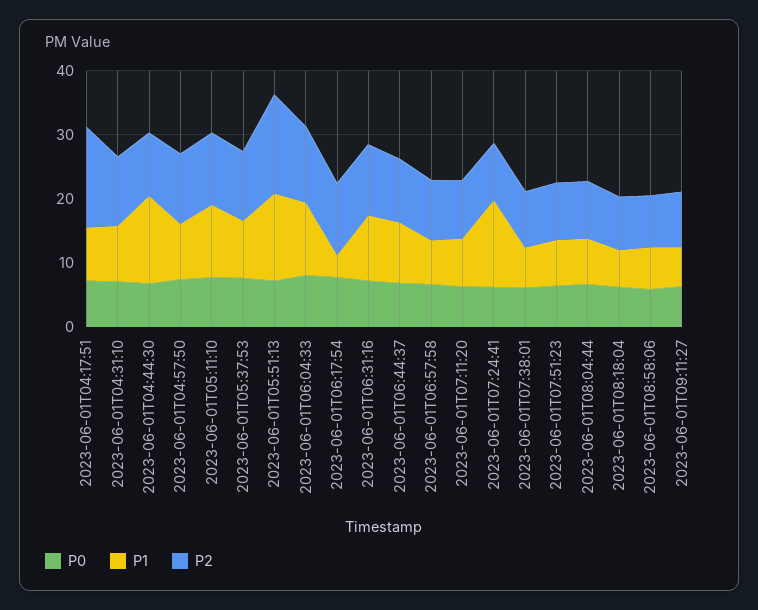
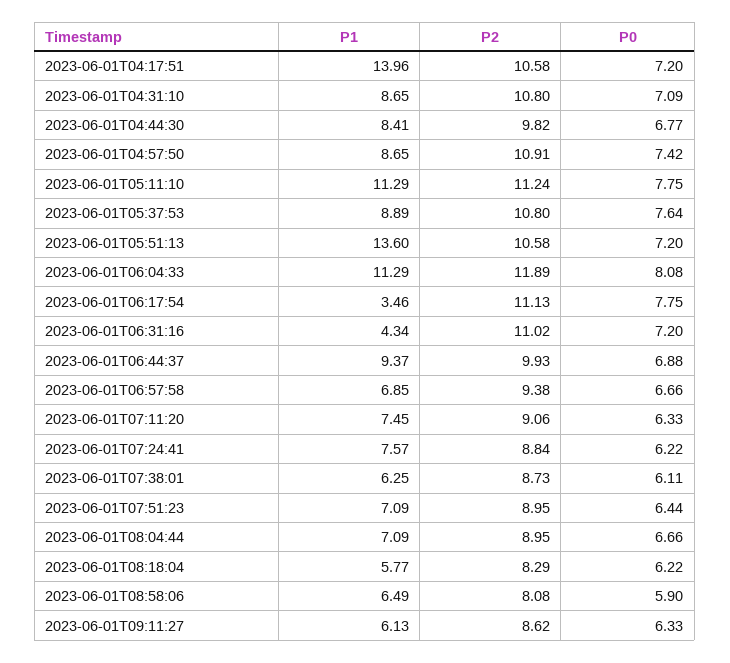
  {
    "P0": {
      "2023-06-01T04:17:51": 7.2,
      "2023-06-01T04:31:10": 7.09,
      "2023-06-01T04:44:30": 6.77,
      "2023-06-01T04:57:50": 7.42,
      "2023-06-01T05:11:10": 7.75,
      "2023-06-01T05:37:53": 7.64,
      "2023-06-01T05:51:13": 7.2,
      "2023-06-01T06:04:33": 8.08,
      "2023-06-01T06:17:54": 7.75,
      "2023-06-01T06:31:16": 7.2,
      "2023-06-01T06:44:37": 6.88,
      "2023-06-01T06:57:58": 6.66,
      "2023-06-01T07:11:20": 6.33,
      "2023-06-01T07:24:41": 6.22,
      "2023-06-01T07:38:01": 6.11,
      "2023-06-01T07:51:23": 6.44,
      "2023-06-01T08:04:44": 6.66,
      "2023-06-01T08:18:04": 6.22,
      "2023-06-01T08:58:06": 5.9,
      "2023-06-01T09:11:27": 6.33
    },
    "P1": {
-     "2023-06-01T04:17:51": 8,
+     "2023-06-01T04:17:51": 13.96,
      "2023-06-01T04:31:10": 8.65,
-     "2023-06-01T04:44:30": 14,
+     "2023-06-01T04:44:30": 8.41,
      "2023-06-01T04:57:50": 8.65,
      "2023-06-01T05:11:10": 11.29,
      "2023-06-01T05:37:53": 8.89,
      "2023-06-01T05:51:13": 13.6,
      "2023-06-01T06:04:33": 11.29,
      "2023-06-01T06:17:54": 3.46,
-     "2023-06-01T06:31:16": 10,
+     "2023-06-01T06:31:16": 4.34,
      "2023-06-01T06:44:37": 9.37,
      "2023-06-01T06:57:58": 6.85,
      "2023-06-01T07:11:20": 7.45,
-     "2023-06-01T07:24:41": 14,
+     "2023-06-01T07:24:41": 7.57,
      "2023-06-01T07:38:01": 6.25,
      "2023-06-01T07:51:23": 7.09,
      "2023-06-01T08:04:44": 7.09,
      "2023-06-01T08:18:04": 5.77,
      "2023-06-01T08:58:06": 6.49,
      "2023-06-01T09:11:27": 6.13
    },
    "P2": {
-     "2023-06-01T04:17:51": 16,
+     "2023-06-01T04:17:51": 10.58,
      "2023-06-01T04:31:10": 10.8,
      "2023-06-01T04:44:30": 9.82,
      "2023-06-01T04:57:50": 10.91,
      "2023-06-01T05:11:10": 11.24,
      "2023-06-01T05:37:53": 10.8,
-     "2023-06-01T05:51:13": 16,
+     "2023-06-01T05:51:13": 10.58,
      "2023-06-01T06:04:33": 11.89,
      "2023-06-01T06:17:54": 11.13,
      "2023-06-01T06:31:16": 11.02,
      "2023-06-01T06:44:37": 9.93,
      "2023-06-01T06:57:58": 9.38,
      "2023-06-01T07:11:20": 9.06,
      "2023-06-01T07:24:41": 8.84,
      "2023-06-01T07:38:01": 8.73,
      "2023-06-01T07:51:23": 8.95,
      "2023-06-01T08:04:44": 8.95,
      "2023-06-01T08:18:04": 8.29,
      "2023-06-01T08:58:06": 8.08,
      "2023-06-01T09:11:27": 8.62
    }
  }

